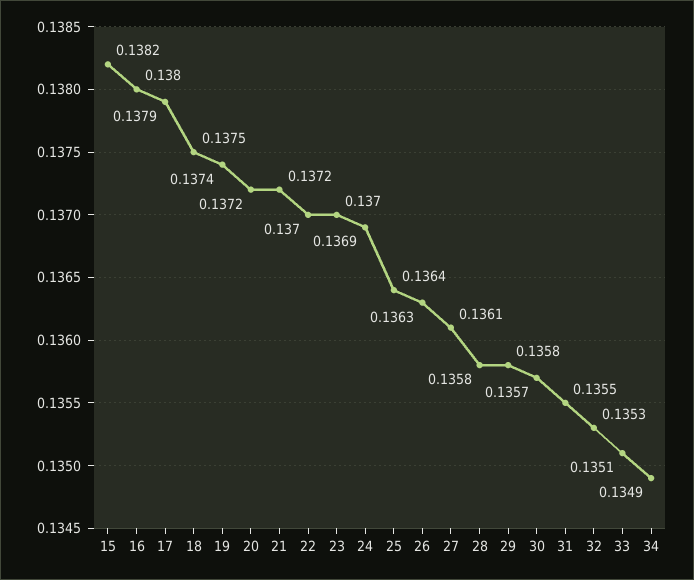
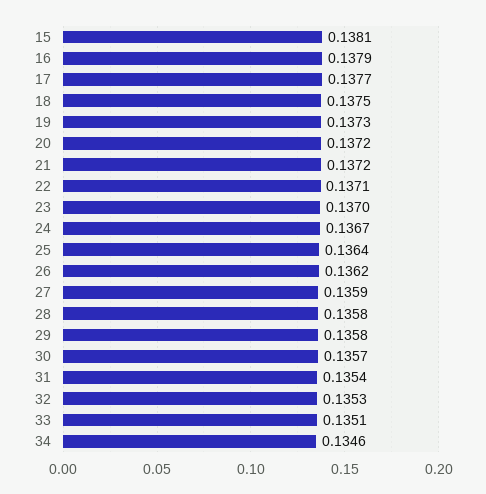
  {
-   "15": 0.1382,
+   "15": 0.1381,
-   "16": 0.138,
+   "16": 0.1379,
-   "17": 0.1379,
+   "17": 0.1377,
    "18": 0.1375,
-   "19": 0.1374,
+   "19": 0.1373,
    "20": 0.1372,
    "21": 0.1372,
-   "22": 0.137,
+   "22": 0.1371,
    "23": 0.137,
-   "24": 0.1369,
+   "24": 0.1367,
    "25": 0.1364,
-   "26": 0.1363,
+   "26": 0.1362,
-   "27": 0.1361,
+   "27": 0.1359,
    "28": 0.1358,
    "29": 0.1358,
    "30": 0.1357,
-   "31": 0.1355,
+   "31": 0.1354,
    "32": 0.1353,
    "33": 0.1351,
-   "34": 0.1349
+   "34": 0.1346
  }

